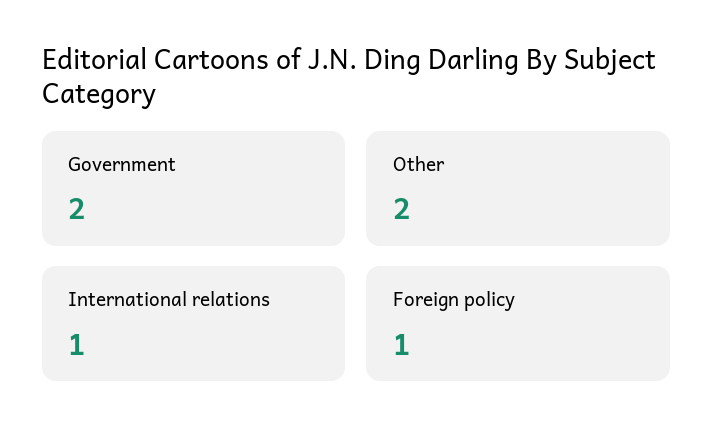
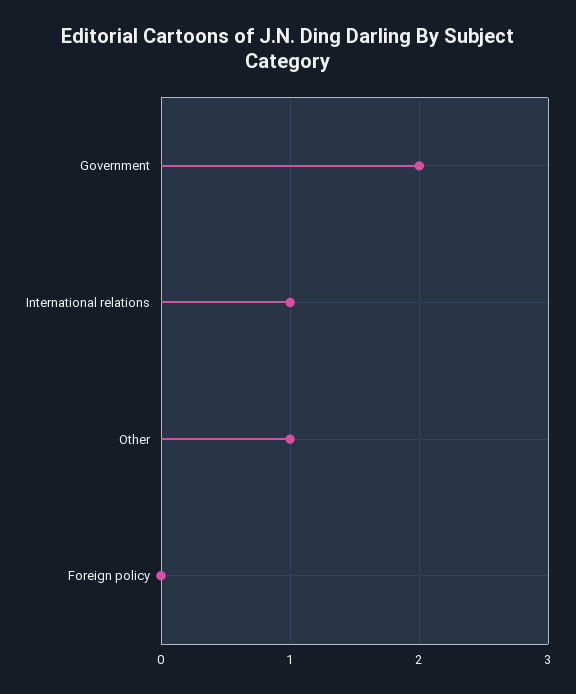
  {
    "Government": 2,
-   "Other": 2,
+   "Other": 1,
    "International relations": 1,
-   "Foreign policy": 1
+   "Foreign policy": 0
  }

